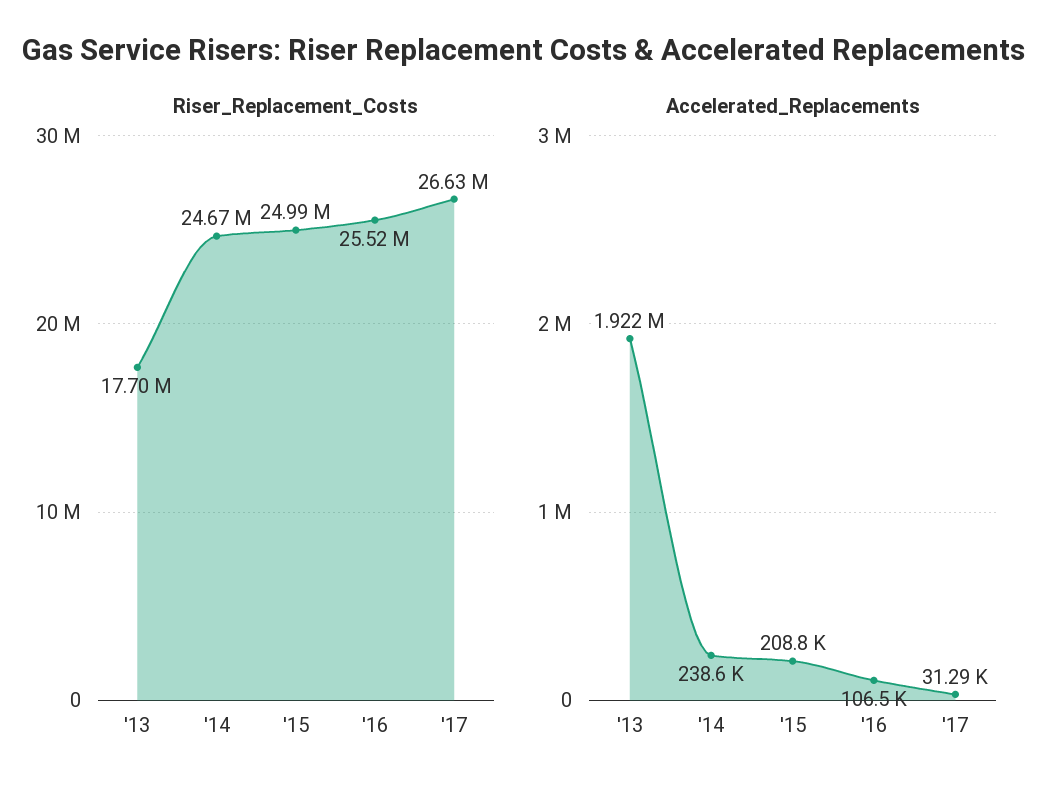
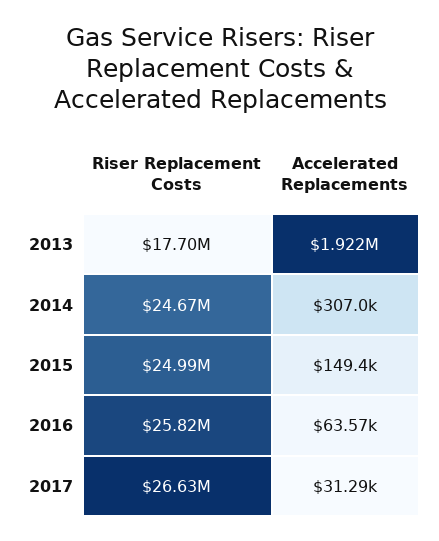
  {
    "Riser_Replacement_Costs": {
      "'13": 17700000,
      "'14": 24670000,
      "'15": 24990000,
-     "'16": 25520000,
+     "'16": 25820000,
      "'17": 26630000
    },
    "Accelerated_Replacements": {
      "'13": 1922000,
-     "'14": 238600,
+     "'14": 307000,
-     "'15": 208800,
+     "'15": 149400,
-     "'16": 106500,
+     "'16": 63570,
      "'17": 31290
    }
  }

